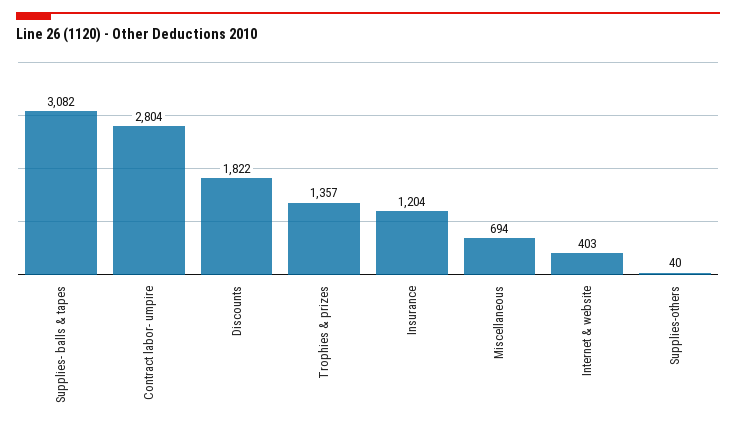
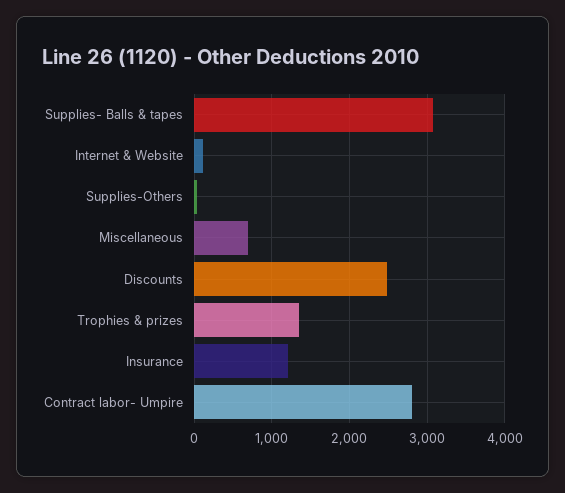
  {
    "Supplies- balls & tapes": 3082,
    "Contract labor- umpire": 2804,
-   "Discounts": 1822,
+   "Discounts": 2500,
    "Trophies & prizes": 1357,
    "Insurance": 1204,
    "Miscellaneous": 694,
-   "Internet & website": 403,
+   "Internet & website": 100,
    "Supplies-others": 40
  }

